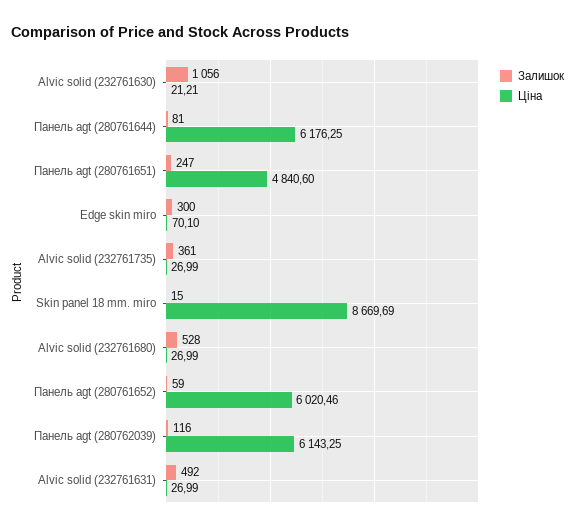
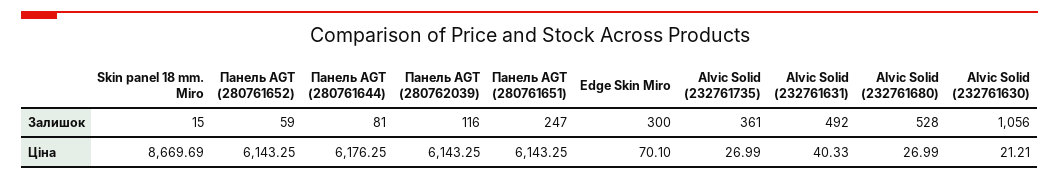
  {
    "Залишок": {
      "Alvic solid (232761630)": 1056,
      "Панель agt (280761644)": 81,
      "Панель agt (280761651)": 247,
      "Edge skin miro": 300,
      "Alvic solid (232761735)": 361,
      "Skin panel 18 mm. miro": 15,
      "Alvic solid (232761680)": 528,
      "Панель agt (280761652)": 59,
      "Панель agt (280762039)": 116,
      "Alvic solid (232761631)": 492
    },
    "Ціна": {
      "Alvic solid (232761630)": 21.21,
      "Панель agt (280761644)": 6176.25,
-     "Панель agt (280761651)": 4840.6,
+     "Панель agt (280761651)": 6143.25,
      "Edge skin miro": 70.1,
      "Alvic solid (232761735)": 26.99,
      "Skin panel 18 mm. miro": 8669.69,
      "Alvic solid (232761680)": 26.99,
-     "Панель agt (280761652)": 6020.46,
+     "Панель agt (280761652)": 6143.25,
      "Панель agt (280762039)": 6143.25,
-     "Alvic solid (232761631)": 26.99
+     "Alvic solid (232761631)": 40.33
    }
  }

